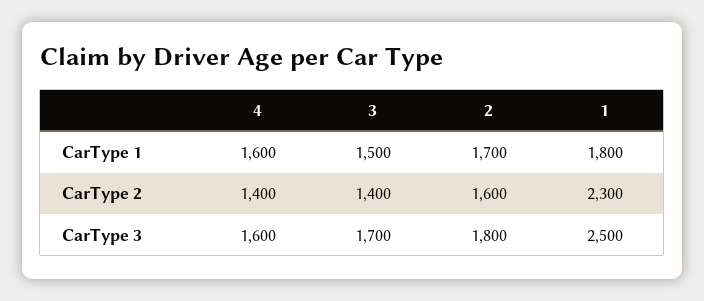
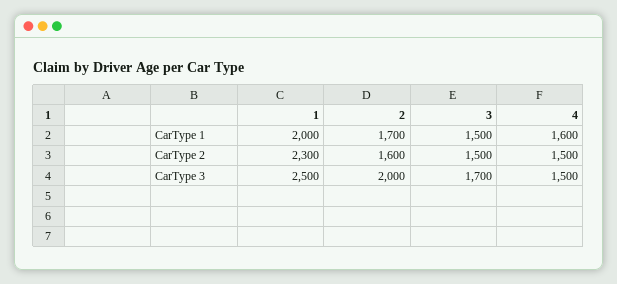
  {
    "4": {
      "CarType 1": 1600,
-     "CarType 2": 1400,
+     "CarType 2": 1500,
-     "CarType 3": 1600
+     "CarType 3": 1500
    },
    "3": {
      "CarType 1": 1500,
-     "CarType 2": 1400,
+     "CarType 2": 1500,
      "CarType 3": 1700
    },
    "2": {
      "CarType 1": 1700,
      "CarType 2": 1600,
-     "CarType 3": 1800
+     "CarType 3": 2000
    },
    "1": {
-     "CarType 1": 1800,
+     "CarType 1": 2000,
      "CarType 2": 2300,
      "CarType 3": 2500
    }
  }

